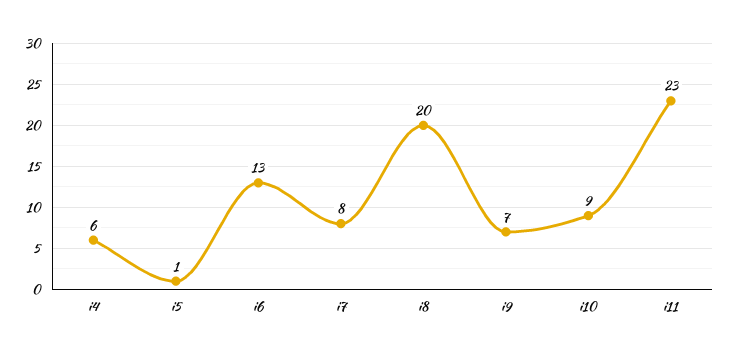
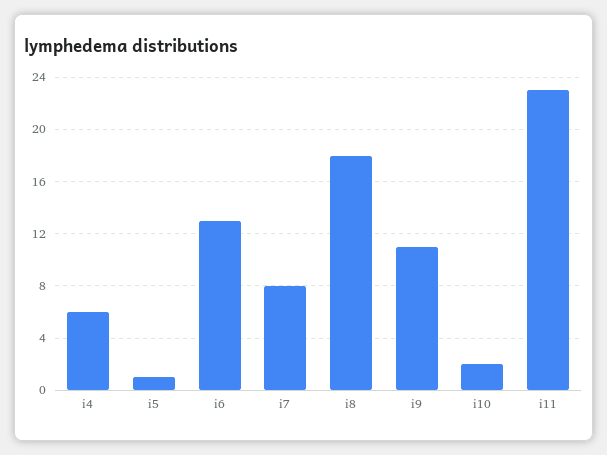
  {
    "i4": 6,
    "i5": 1,
    "i6": 13,
    "i7": 8,
-   "i8": 20,
+   "i8": 18,
-   "i9": 7,
+   "i9": 11,
-   "i10": 9,
+   "i10": 2,
    "i11": 23
  }

